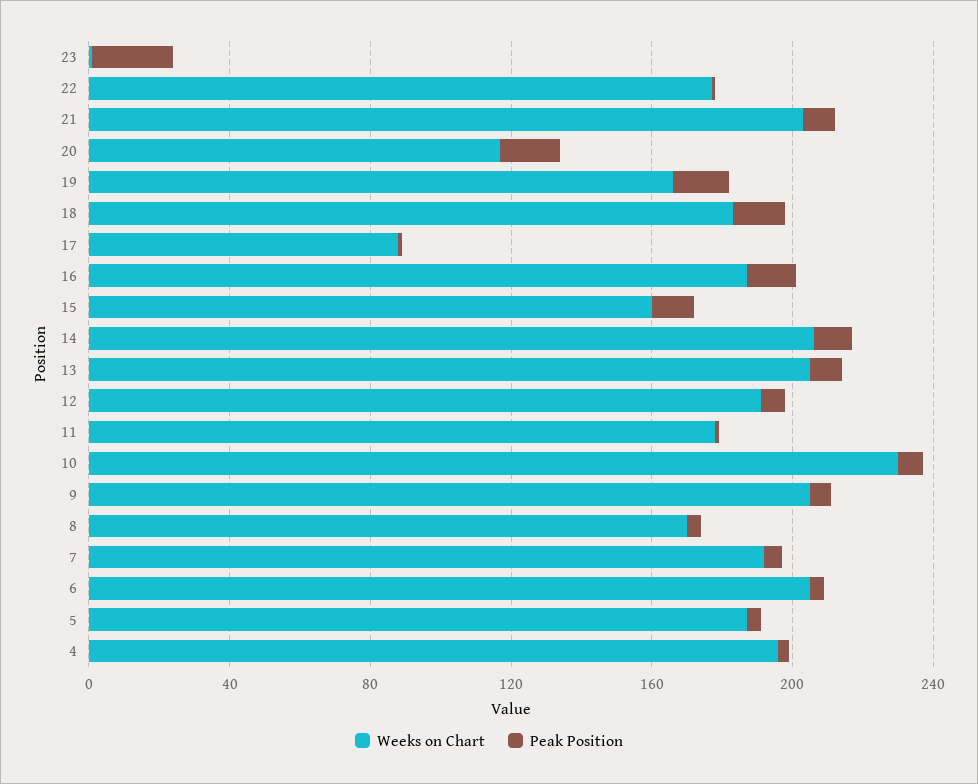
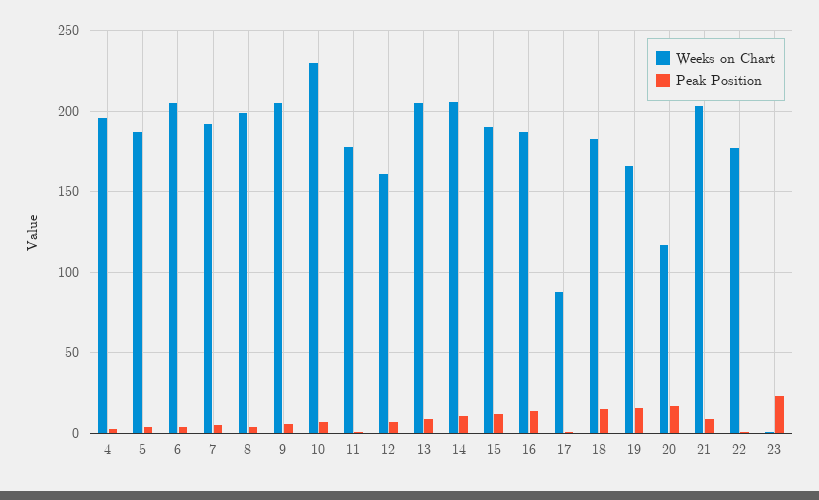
  {
    "Weeks on Chart": {
      "23": 0,
      "22": 175,
      "21": 205,
      "20": 115,
      "19": 165,
      "18": 185,
      "17": 90,
      "16": 185,
-     "15": 160,
+     "15": 190,
      "14": 205,
      "13": 205,
-     "12": 190,
+     "12": 160,
      "11": 180,
      "10": 230,
      "9": 205,
-     "8": 170,
+     "8": 200,
      "7": 190,
      "6": 205,
      "5": 185,
      "4": 195
    },
    "Peak Position": {
      "23": 25,
      "22": 0,
      "21": 10,
      "20": 15,
      "19": 15,
      "18": 15,
      "17": 0,
      "16": 15,
      "15": 10,
      "14": 10,
      "13": 10,
      "12": 5,
      "11": 0,
      "10": 5,
      "9": 5,
      "8": 5,
      "7": 5,
      "6": 5,
      "5": 5,
      "4": 5
    }
  }

